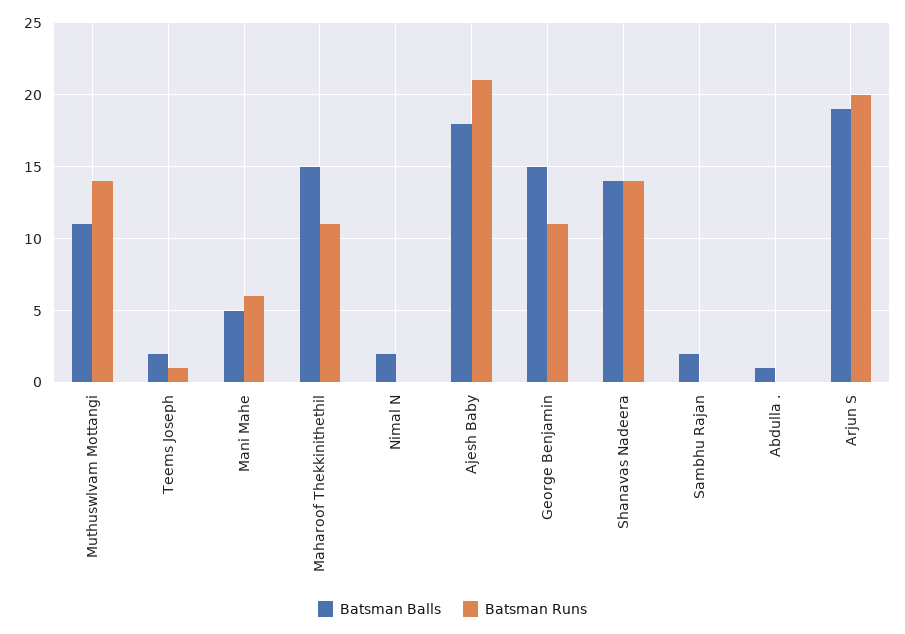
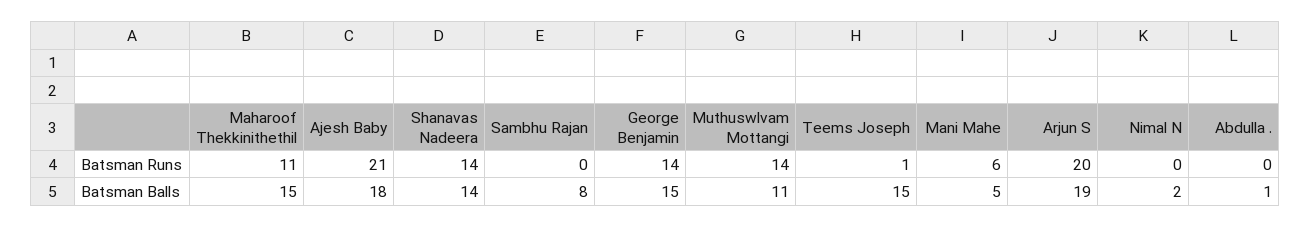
  {
    "Batsman Balls": {
      "Muthuswlvam Mottangi": 11,
-     "Teems Joseph": 2,
+     "Teems Joseph": 15,
      "Mani Mahe": 5,
      "Maharoof Thekkinithethil": 15,
      "Nimal N": 2,
      "Ajesh Baby": 18,
      "George Benjamin": 15,
      "Shanavas Nadeera": 14,
-     "Sambhu Rajan": 2,
+     "Sambhu Rajan": 8,
      "Abdulla .": 1,
      "Arjun S": 19
    },
    "Batsman Runs": {
      "Muthuswlvam Mottangi": 14,
      "Teems Joseph": 1,
      "Mani Mahe": 6,
      "Maharoof Thekkinithethil": 11,
      "Nimal N": 0,
      "Ajesh Baby": 21,
-     "George Benjamin": 11,
+     "George Benjamin": 14,
      "Shanavas Nadeera": 14,
      "Sambhu Rajan": 0,
      "Abdulla .": 0,
      "Arjun S": 20
    }
  }

